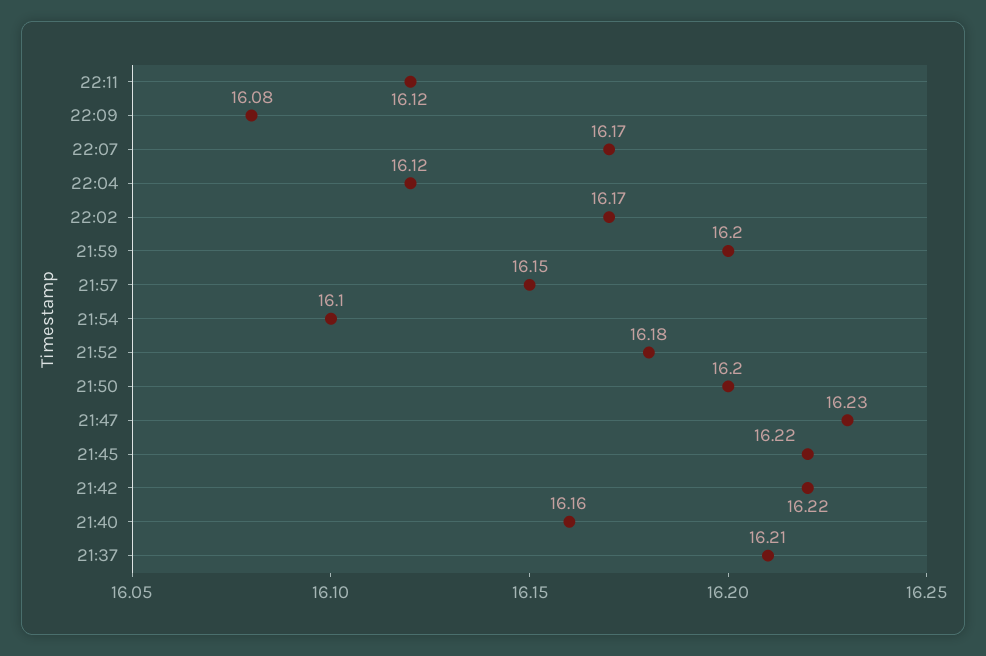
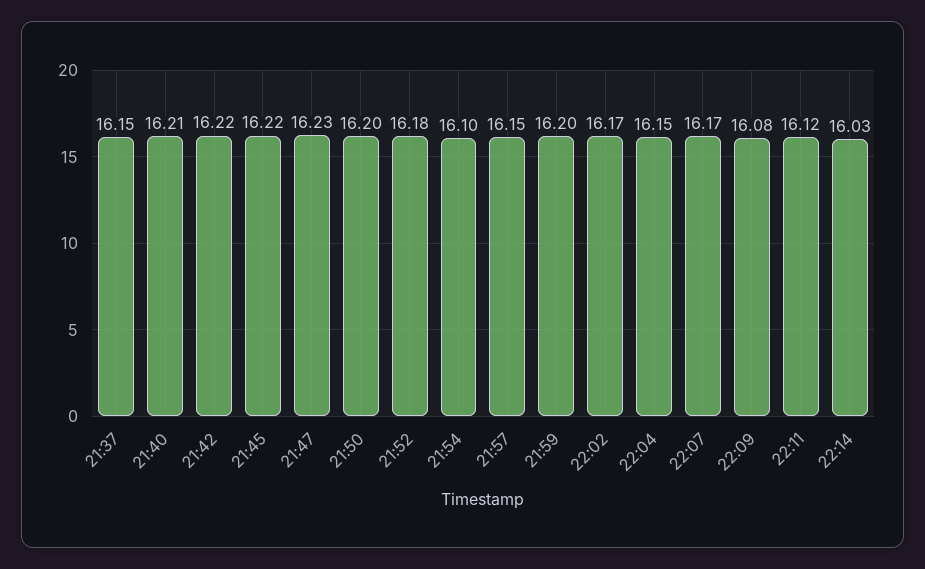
  {
    "22:11": 16.12,
    "22:09": 16.08,
    "22:07": 16.17,
-   "22:04": 16.12,
+   "22:04": 16.15,
    "22:02": 16.17,
    "21:59": 16.2,
    "21:57": 16.15,
    "21:54": 16.1,
    "21:52": 16.18,
    "21:50": 16.2,
    "21:47": 16.23,
    "21:45": 16.22,
    "21:42": 16.22,
-   "21:40": 16.16,
+   "21:40": 16.21,
-   "21:37": 16.21
+   "21:37": 16.15,
+   "22:14": 16.03
  }

